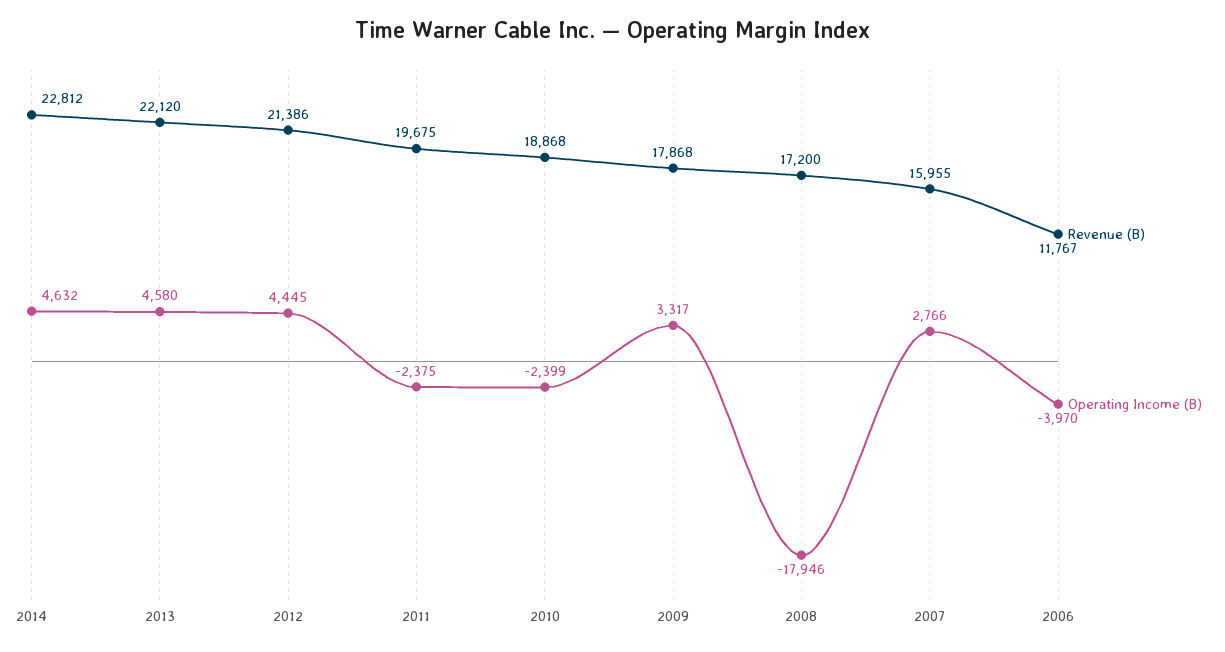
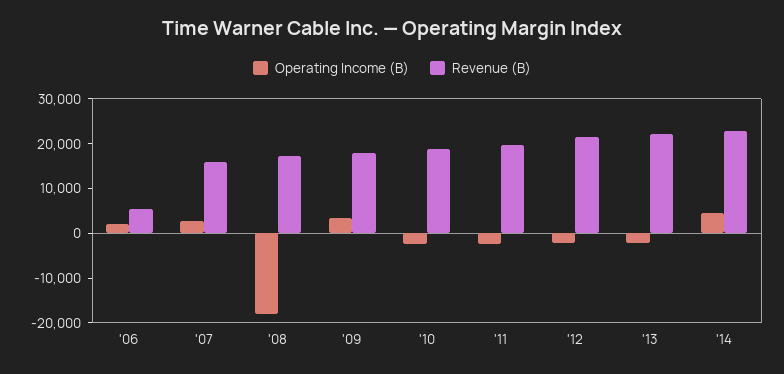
  {
    "Revenue (B)": {
      "2014": 22812,
      "2013": 22120,
      "2012": 21386,
      "2011": 19675,
      "2010": 18868,
      "2009": 17868,
      "2008": 17200,
      "2007": 15955,
-     "2006": 11767
+     "2006": 6000
    },
    "Operating Income (B)": {
      "2014": 4632,
-     "2013": 4580,
+     "2013": -2000,
-     "2012": 4445,
+     "2012": -2000,
      "2011": -2375,
      "2010": -2399,
      "2009": 3317,
      "2008": -17946,
      "2007": 2766,
-     "2006": -3970
+     "2006": 2000
    }
  }

